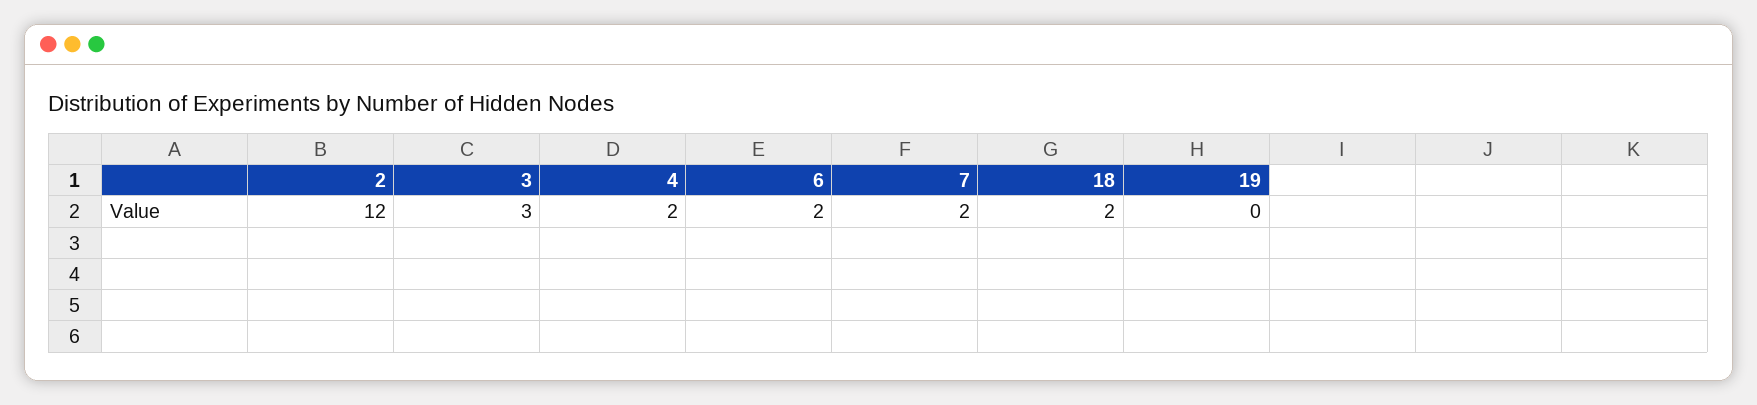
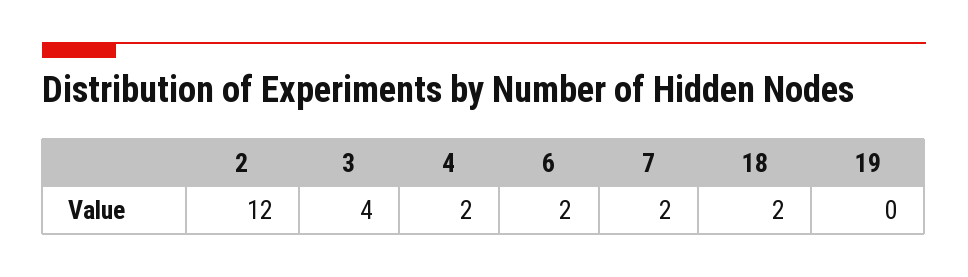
  {
    "2": 12,
-   "3": 3,
+   "3": 4,
    "4": 2,
    "6": 2,
    "7": 2,
    "18": 2,
    "19": 0
  }

